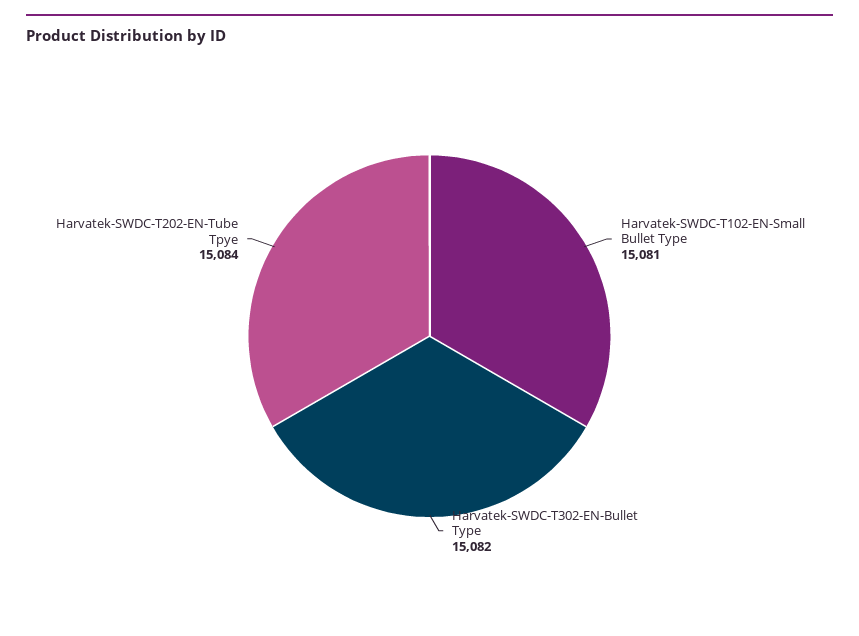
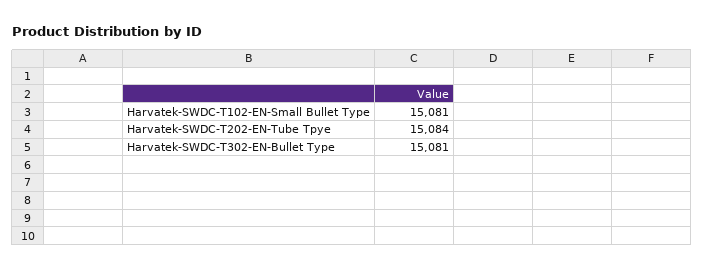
  {
    "Harvatek-SWDC-T102-EN-Small Bullet Type": 15081,
-   "Harvatek-SWDC-T302-EN-Bullet Type": 15082,
+   "Harvatek-SWDC-T302-EN-Bullet Type": 15081,
    "Harvatek-SWDC-T202-EN-Tube Tpye": 15084
  }

